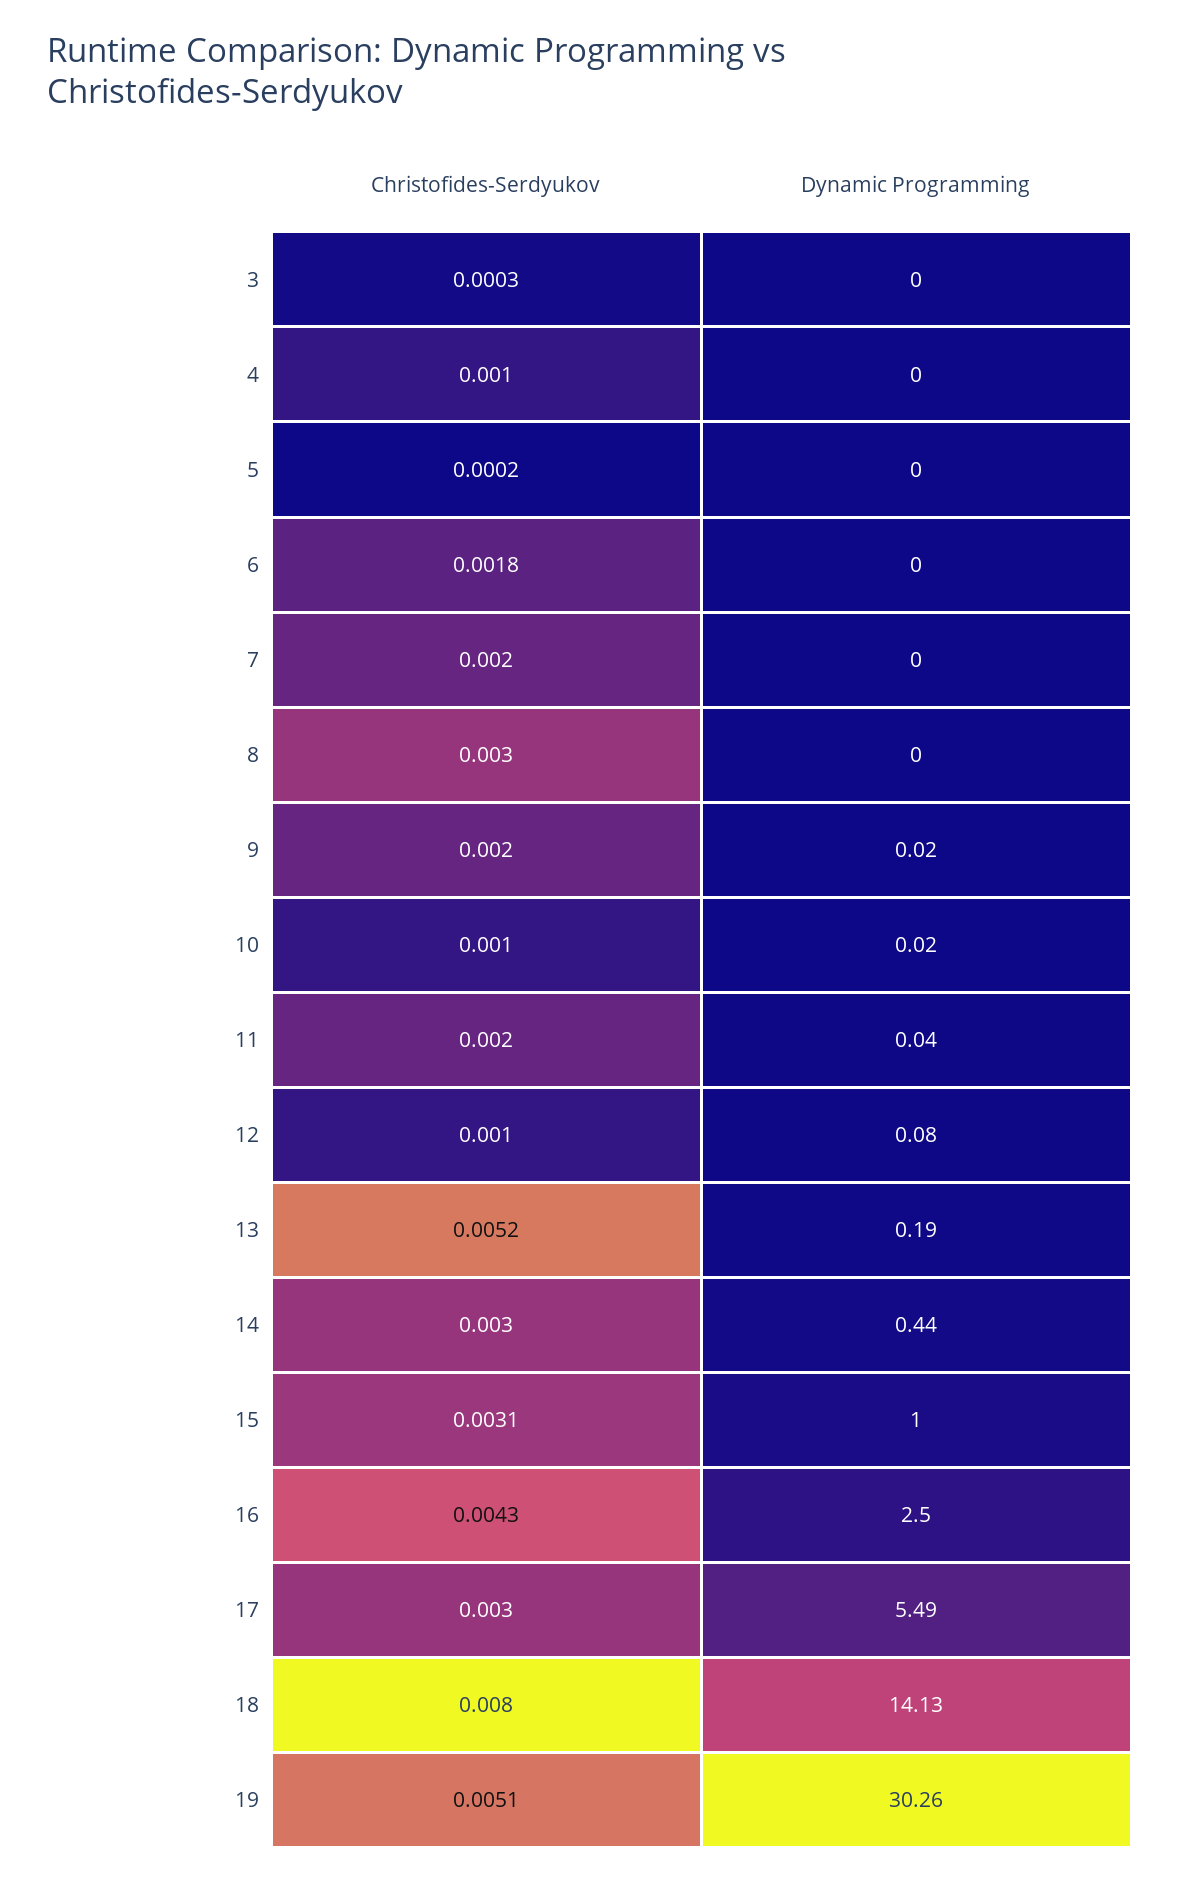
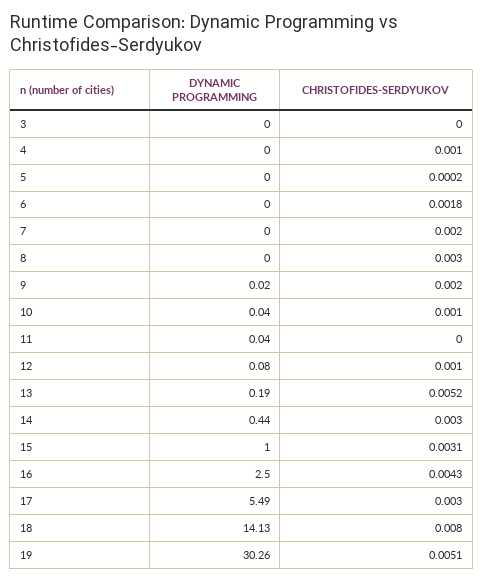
  {
    "Christofides-Serdyukov": {
-     "3": 0.0003,
+     "3": 0,
      "4": 0.001,
      "5": 0.0002,
      "6": 0.0018,
      "7": 0.002,
      "8": 0.003,
      "9": 0.002,
      "10": 0.001,
-     "11": 0.002,
+     "11": 0,
      "12": 0.001,
      "13": 0.0052,
      "14": 0.003,
      "15": 0.0031,
      "16": 0.0043,
      "17": 0.003,
      "18": 0.008,
      "19": 0.0051
    },
    "Dynamic Programming": {
      "3": 0,
      "4": 0,
      "5": 0,
      "6": 0,
      "7": 0,
      "8": 0,
      "9": 0.02,
-     "10": 0.02,
+     "10": 0.04,
      "11": 0.04,
      "12": 0.08,
      "13": 0.19,
      "14": 0.44,
      "15": 1,
      "16": 2.5,
      "17": 5.49,
      "18": 14.13,
      "19": 30.26
    }
  }

